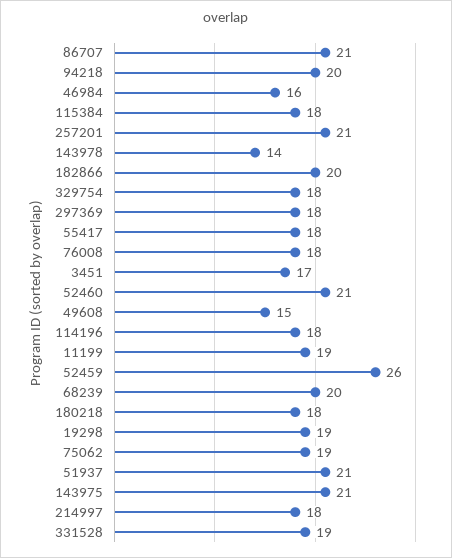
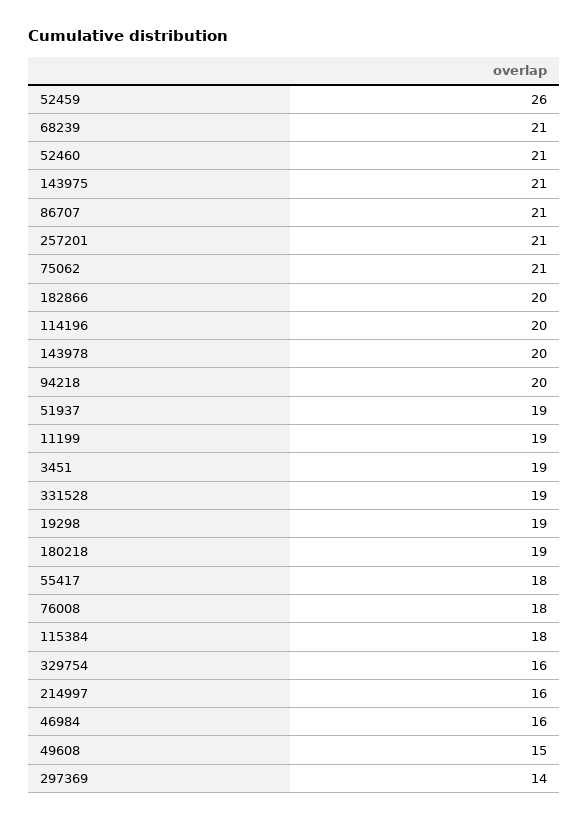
  {
    "86707": 21,
    "94218": 20,
    "46984": 16,
    "115384": 18,
    "257201": 21,
-   "143978": 14,
+   "143978": 20,
    "182866": 20,
-   "329754": 18,
+   "329754": 16,
-   "297369": 18,
+   "297369": 14,
    "55417": 18,
    "76008": 18,
-   "3451": 17,
+   "3451": 19,
    "52460": 21,
    "49608": 15,
-   "114196": 18,
+   "114196": 20,
    "11199": 19,
    "52459": 26,
-   "68239": 20,
+   "68239": 21,
-   "180218": 18,
+   "180218": 19,
    "19298": 19,
-   "75062": 19,
+   "75062": 21,
-   "51937": 21,
+   "51937": 19,
    "143975": 21,
-   "214997": 18,
+   "214997": 16,
    "331528": 19
  }

